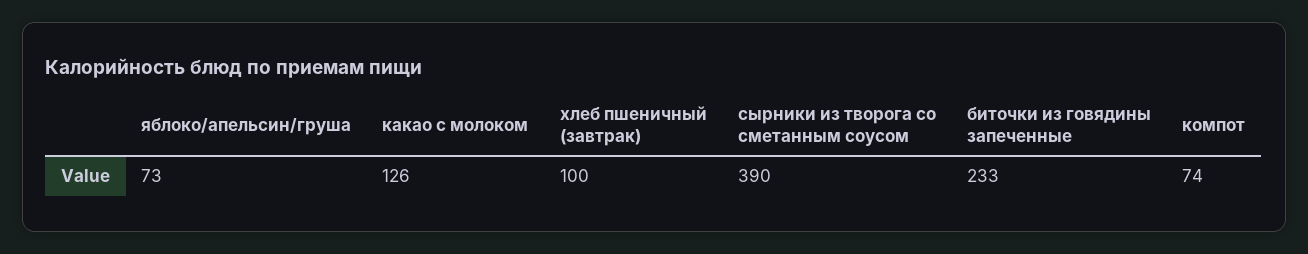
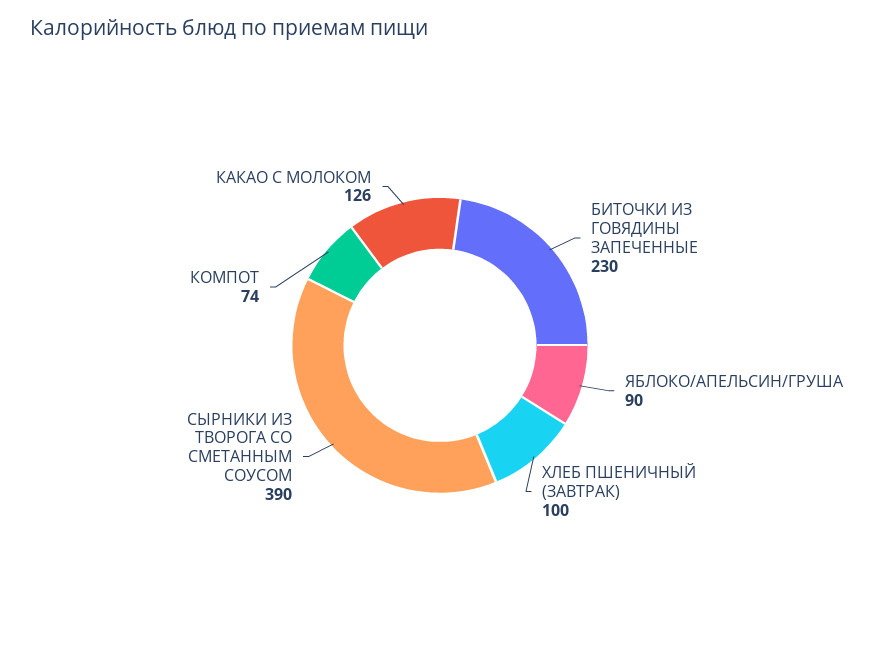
  {
-   "яблоко/апельсин/груша": 73,
+   "яблоко/апельсин/груша": 90,
    "какао с молоком": 126,
    "хлеб пшеничный (завтрак)": 100,
    "сырники из творога со сметанным соусом": 390,
-   "биточки из говядины запеченные": 233,
+   "биточки из говядины запеченные": 230,
    "компот": 74
  }

